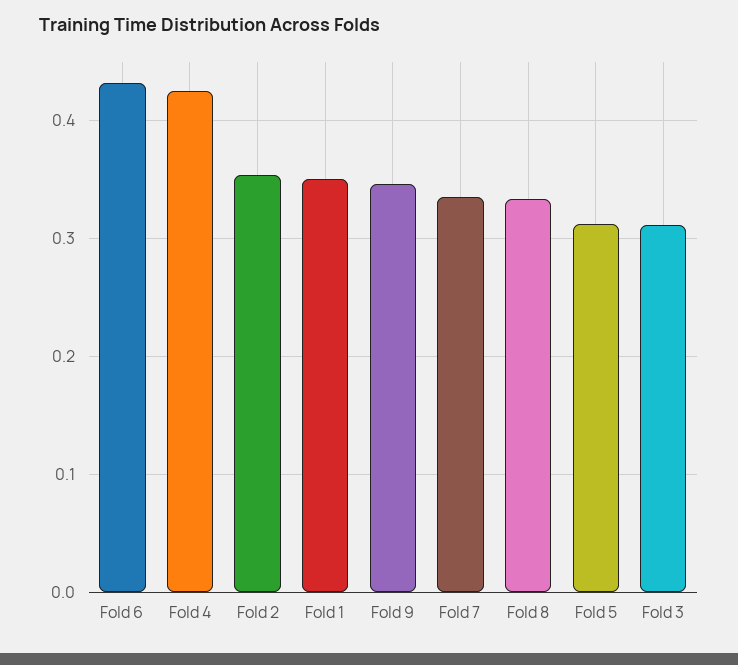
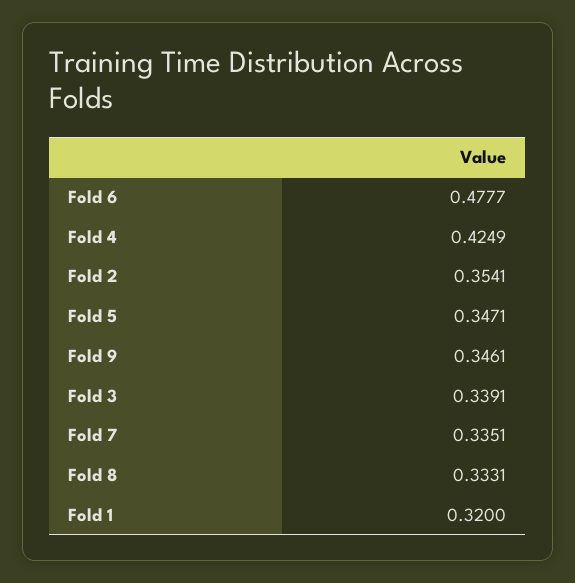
  {
-   "Fold 6": 0.43,
+   "Fold 6": 0.4777,
    "Fold 4": 0.4249,
    "Fold 2": 0.3541,
-   "Fold 1": 0.35,
+   "Fold 1": 0.32,
    "Fold 9": 0.3461,
    "Fold 7": 0.3351,
    "Fold 8": 0.3331,
-   "Fold 5": 0.31,
+   "Fold 5": 0.3471,
-   "Fold 3": 0.31
+   "Fold 3": 0.3391
  }

